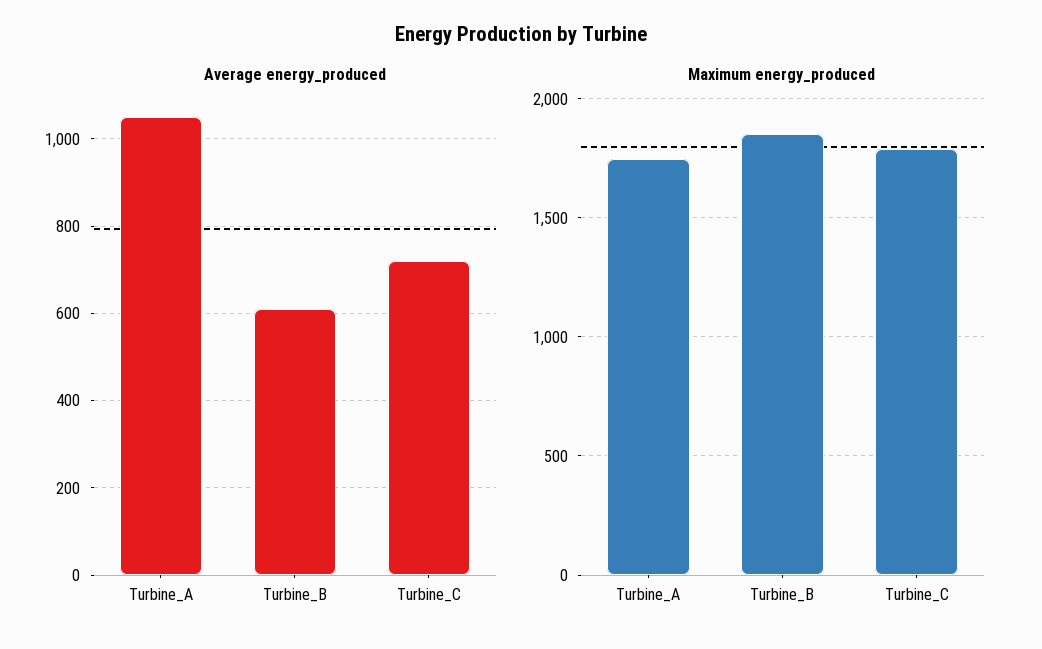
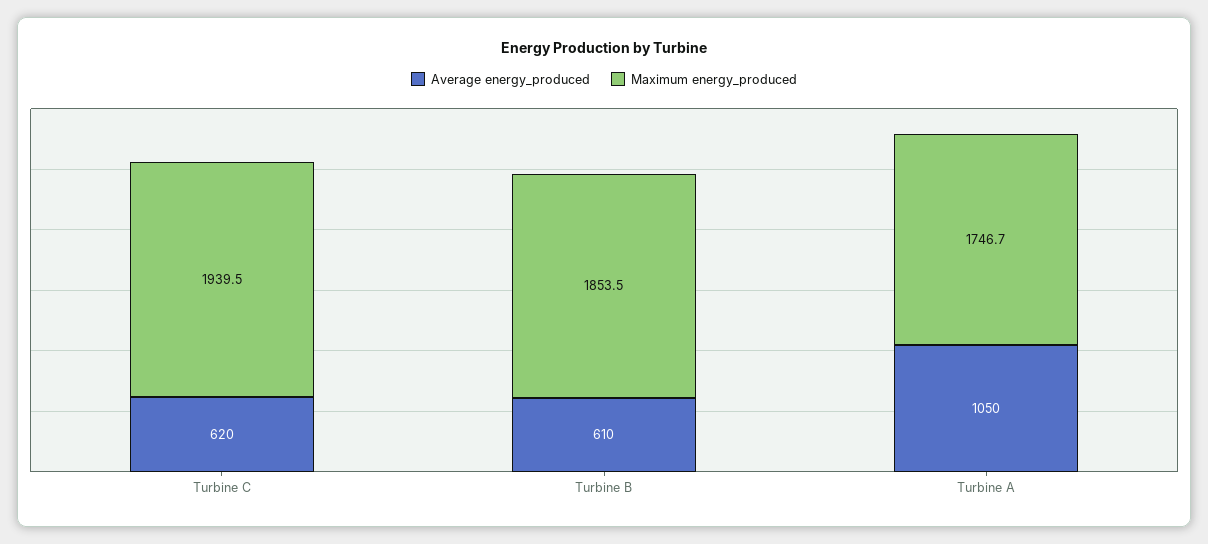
  {
    "Average energy_produced": {
      "Turbine_A": 1050,
      "Turbine_B": 610,
-     "Turbine_C": 720
+     "Turbine_C": 620
    },
    "Maximum energy_produced": {
      "Turbine_A": 1746.7,
      "Turbine_B": 1853.5,
-     "Turbine_C": 1800
+     "Turbine_C": 1939.5
    }
  }

